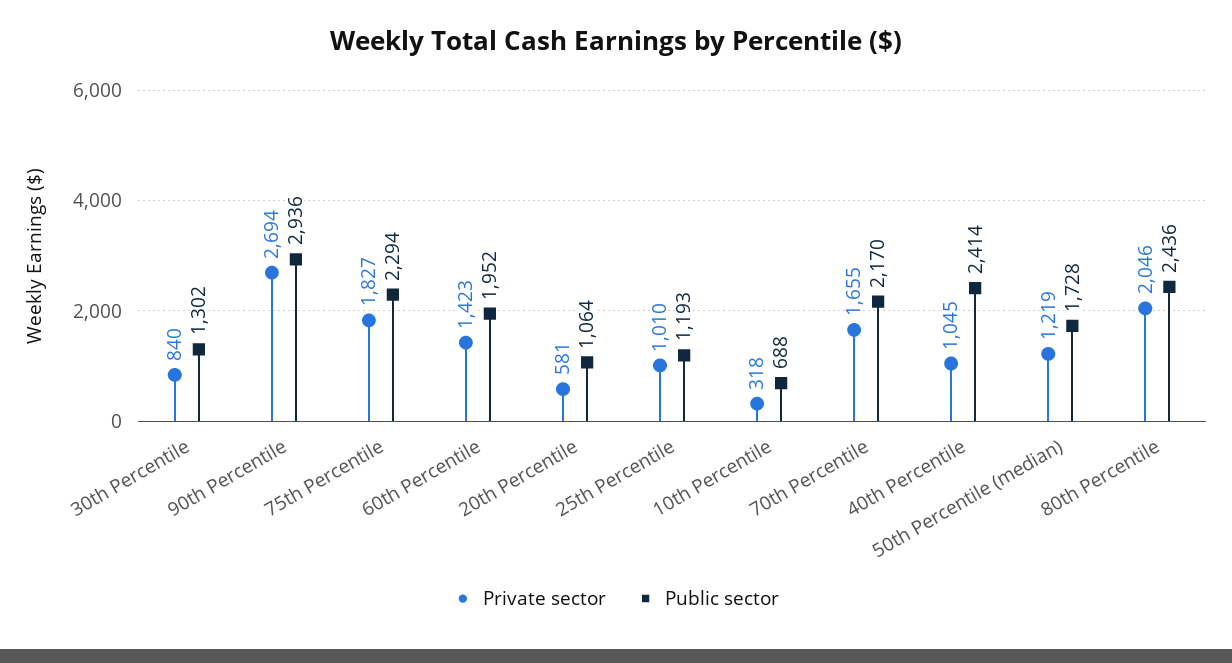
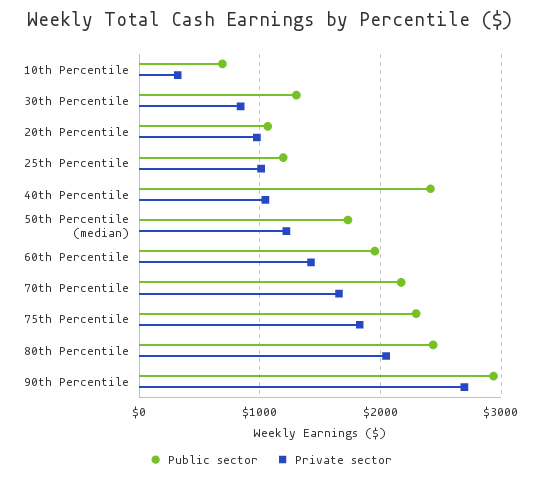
  {
    "Private sector": {
      "30th Percentile": 840,
      "90th Percentile": 2694,
      "75th Percentile": 1827,
      "60th Percentile": 1423,
-     "20th Percentile": 581,
+     "20th Percentile": 1000,
      "25th Percentile": 1010,
      "10th Percentile": 318,
      "70th Percentile": 1655,
      "40th Percentile": 1045,
      "50th Percentile (median)": 1219,
      "80th Percentile": 2046
    },
    "Public sector": {
      "30th Percentile": 1302,
      "90th Percentile": 2936,
      "75th Percentile": 2294,
      "60th Percentile": 1952,
      "20th Percentile": 1064,
      "25th Percentile": 1193,
      "10th Percentile": 688,
      "70th Percentile": 2170,
      "40th Percentile": 2414,
      "50th Percentile (median)": 1728,
      "80th Percentile": 2436
    }
  }

